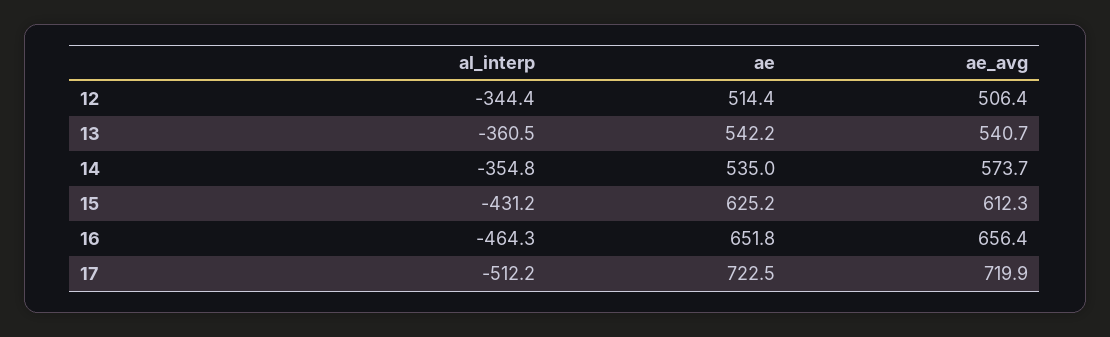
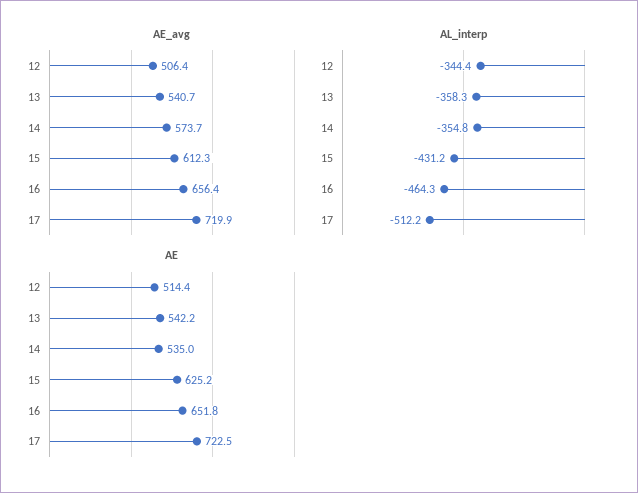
  {
    "al_interp": {
      "12": -344.4,
-     "13": -360.5,
+     "13": -358.3,
      "14": -354.8,
      "15": -431.2,
      "16": -464.3,
      "17": -512.2
    },
    "ae": {
      "12": 514.4,
      "13": 542.2,
      "14": 535,
      "15": 625.2,
      "16": 651.8,
      "17": 722.5
    },
    "ae_avg": {
      "12": 506.4,
      "13": 540.7,
      "14": 573.7,
      "15": 612.3,
      "16": 656.4,
      "17": 719.9
    }
  }

